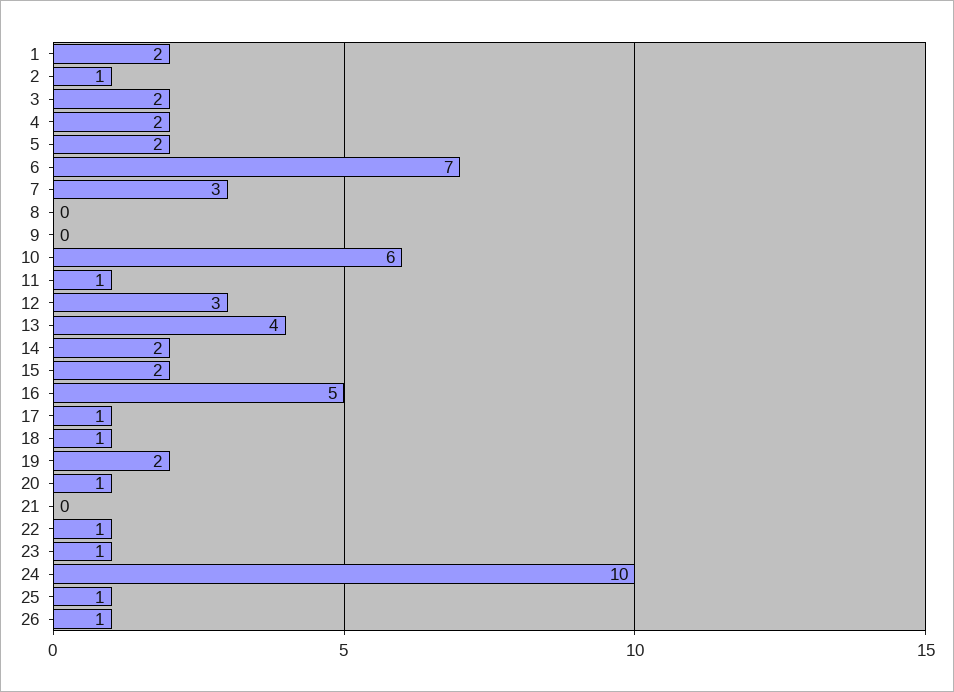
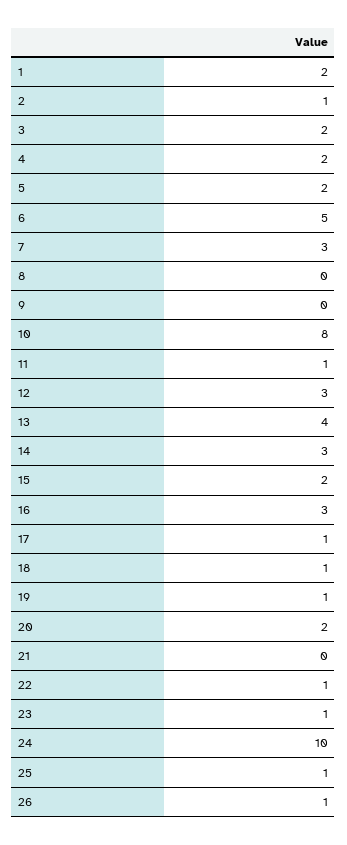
  {
    "1": 2,
    "2": 1,
    "3": 2,
    "4": 2,
    "5": 2,
-   "6": 7,
+   "6": 5,
    "7": 3,
    "8": 0,
    "9": 0,
-   "10": 6,
+   "10": 8,
    "11": 1,
    "12": 3,
    "13": 4,
-   "14": 2,
+   "14": 3,
    "15": 2,
-   "16": 5,
+   "16": 3,
    "17": 1,
    "18": 1,
-   "19": 2,
+   "19": 1,
-   "20": 1,
+   "20": 2,
    "21": 0,
    "22": 1,
    "23": 1,
    "24": 10,
    "25": 1,
    "26": 1
  }

